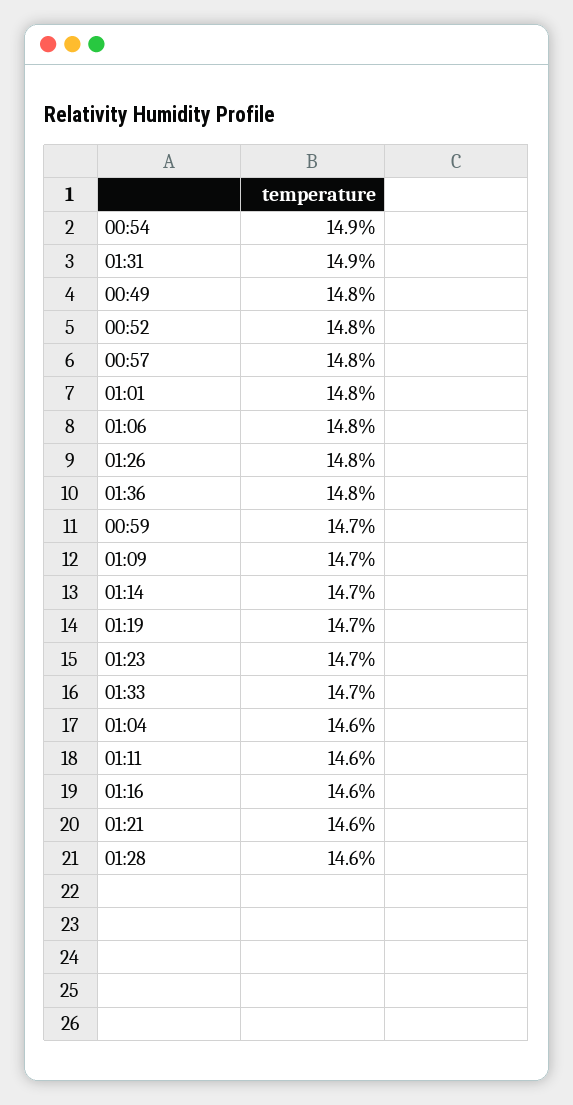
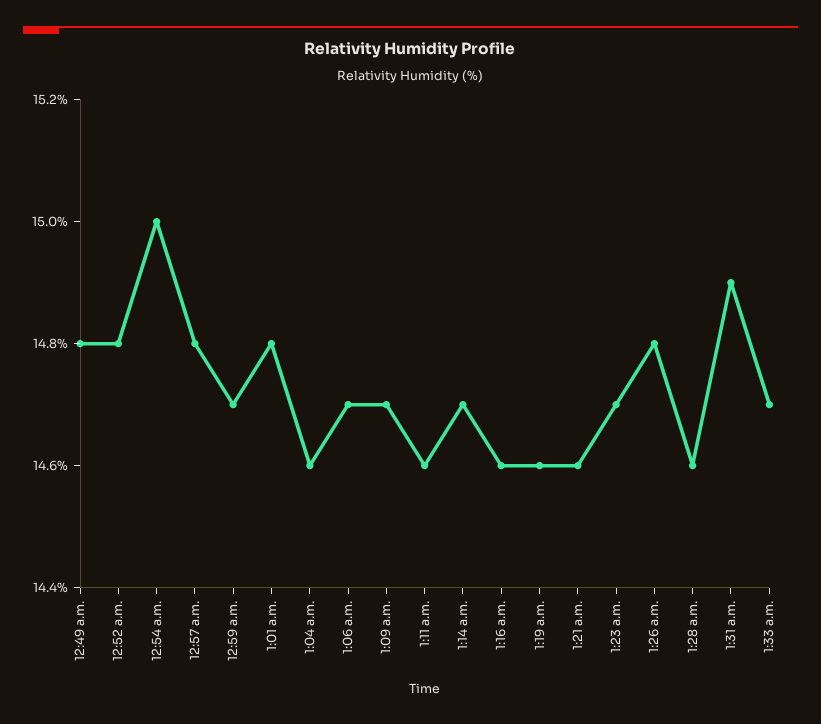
  {
-   "00:54": 14.9,
+   "00:54": 15,
    "01:31": 14.9,
    "00:49": 14.8,
    "00:52": 14.8,
    "00:57": 14.8,
    "01:01": 14.8,
-   "01:06": 14.8,
+   "01:06": 14.7,
    "01:26": 14.8,
-   "01:36": 14.8,
    "00:59": 14.7,
    "01:09": 14.7,
    "01:14": 14.7,
-   "01:19": 14.7,
+   "01:19": 14.6,
    "01:23": 14.7,
    "01:33": 14.7,
    "01:04": 14.6,
    "01:11": 14.6,
    "01:16": 14.6,
    "01:21": 14.6,
    "01:28": 14.6
  }

